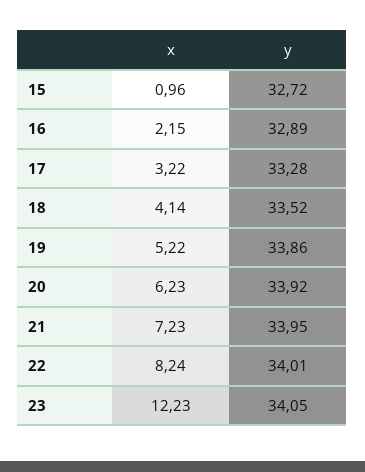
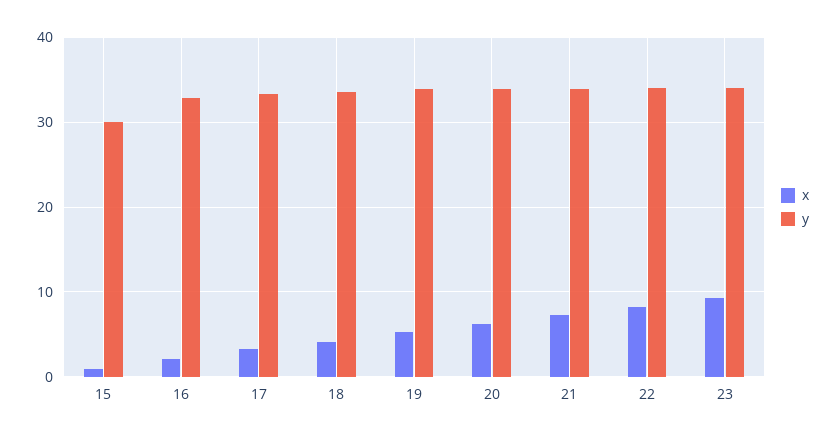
  {
    "x": {
      "15": 0.96,
      "16": 2.15,
      "17": 3.22,
      "18": 4.14,
      "19": 5.22,
      "20": 6.23,
      "21": 7.23,
      "22": 8.24,
-     "23": 12.23
+     "23": 9
    },
    "y": {
-     "15": 32.72,
+     "15": 30,
      "16": 32.89,
      "17": 33.28,
      "18": 33.52,
      "19": 33.86,
      "20": 33.92,
      "21": 33.95,
      "22": 34.01,
      "23": 34.05
    }
  }

